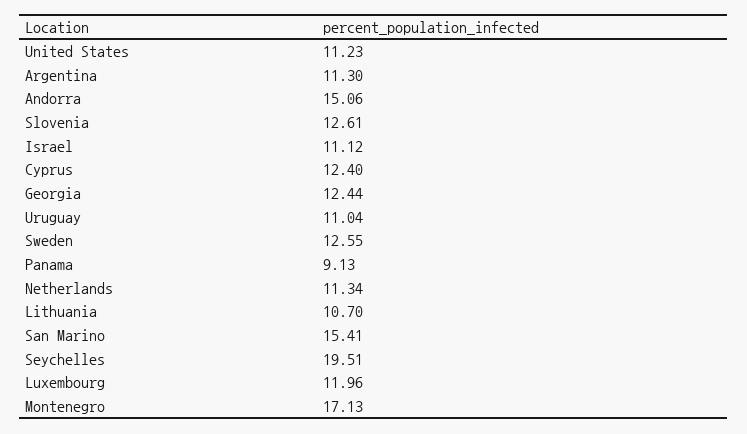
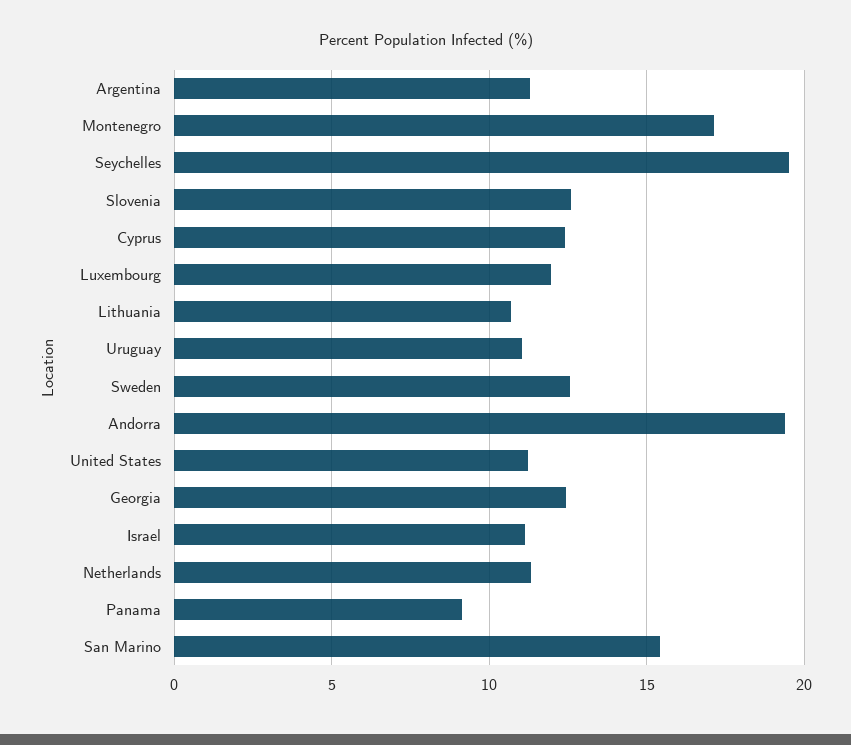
  {
    "United States": 11.23,
    "Argentina": 11.3,
-   "Andorra": 15.06,
+   "Andorra": 19.5,
    "Slovenia": 12.61,
    "Israel": 11.12,
    "Cyprus": 12.4,
    "Georgia": 12.44,
    "Uruguay": 11.04,
    "Sweden": 12.55,
    "Panama": 9.13,
    "Netherlands": 11.34,
    "Lithuania": 10.7,
    "San Marino": 15.41,
    "Seychelles": 19.51,
    "Luxembourg": 11.96,
    "Montenegro": 17.13
  }

